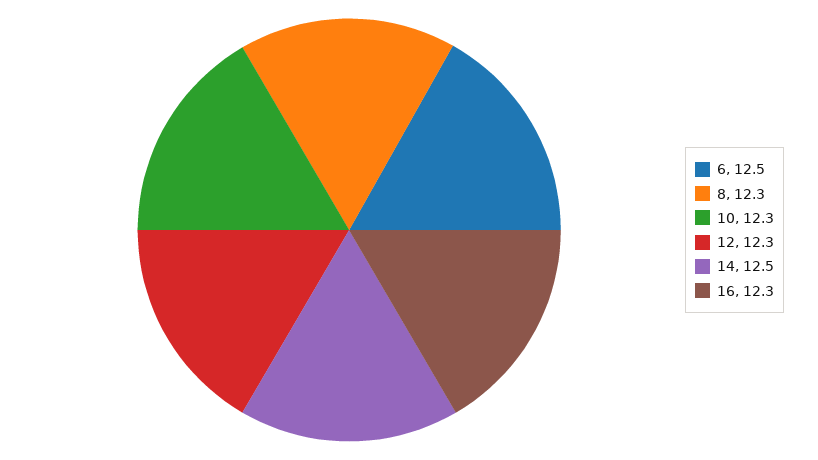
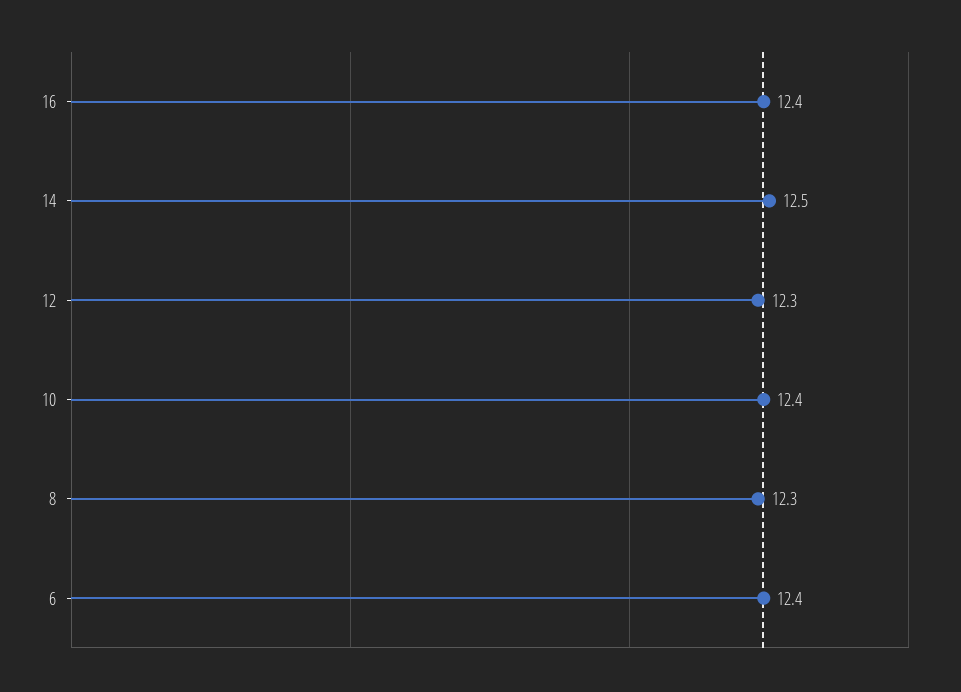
  {
-   "6": 12.5,
+   "6": 12.4,
    "8": 12.3,
-   "10": 12.3,
+   "10": 12.4,
    "12": 12.3,
    "14": 12.5,
-   "16": 12.3
+   "16": 12.4
  }

